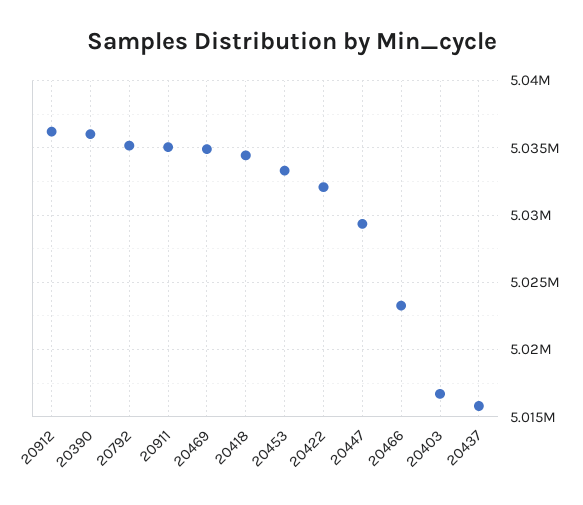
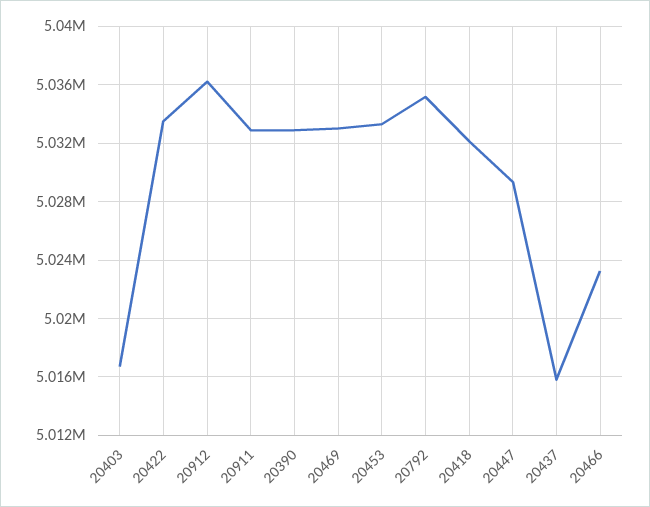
  {
    "20912": 5036000,
-   "20390": 5036000,
+   "20390": 5033000,
    "20792": 5035000,
-   "20911": 5035000,
+   "20911": 5033000,
-   "20469": 5035000,
+   "20469": 5033000,
-   "20418": 5034500,
+   "20418": 5032000,
    "20453": 5033500,
-   "20422": 5032000,
+   "20422": 5033500,
    "20447": 5029500,
    "20466": 5023500,
    "20403": 5016500,
    "20437": 5016000
  }

